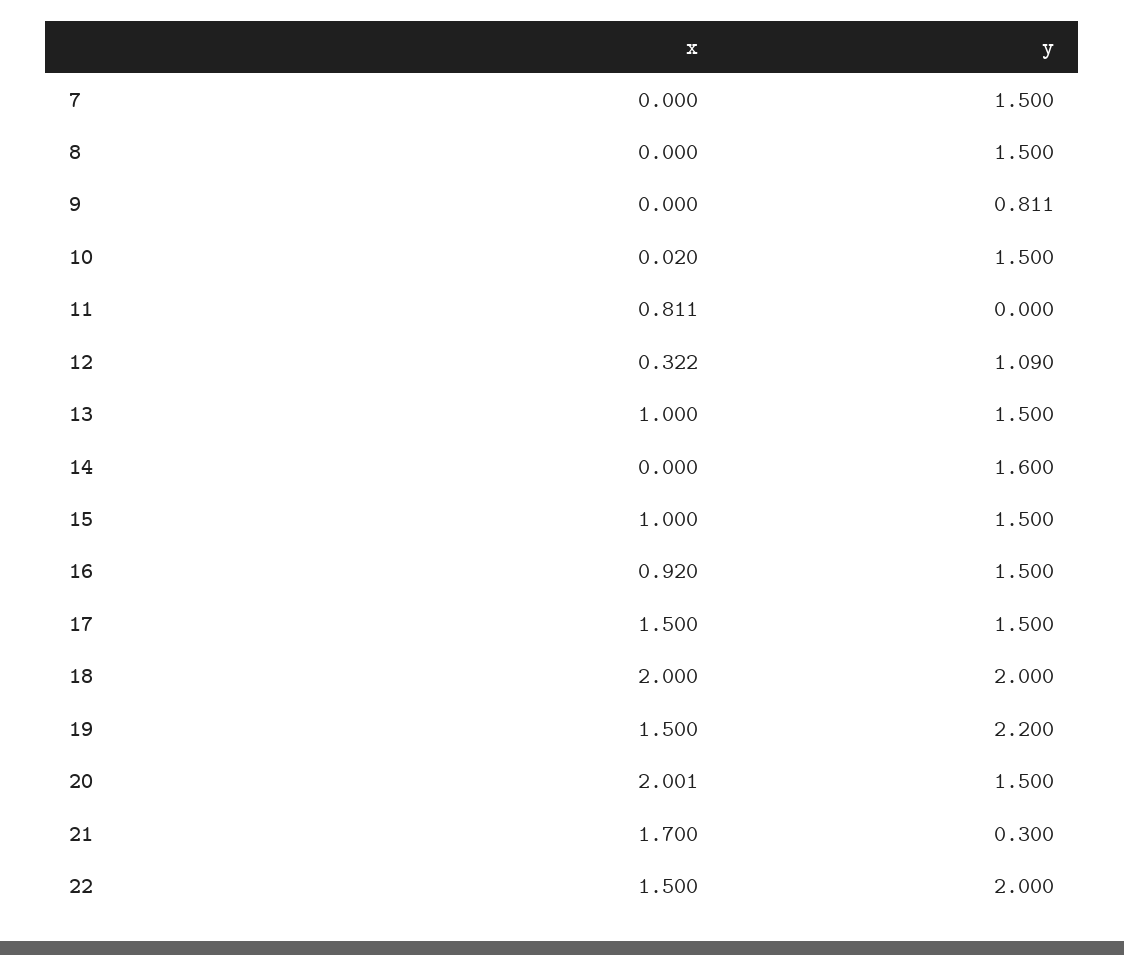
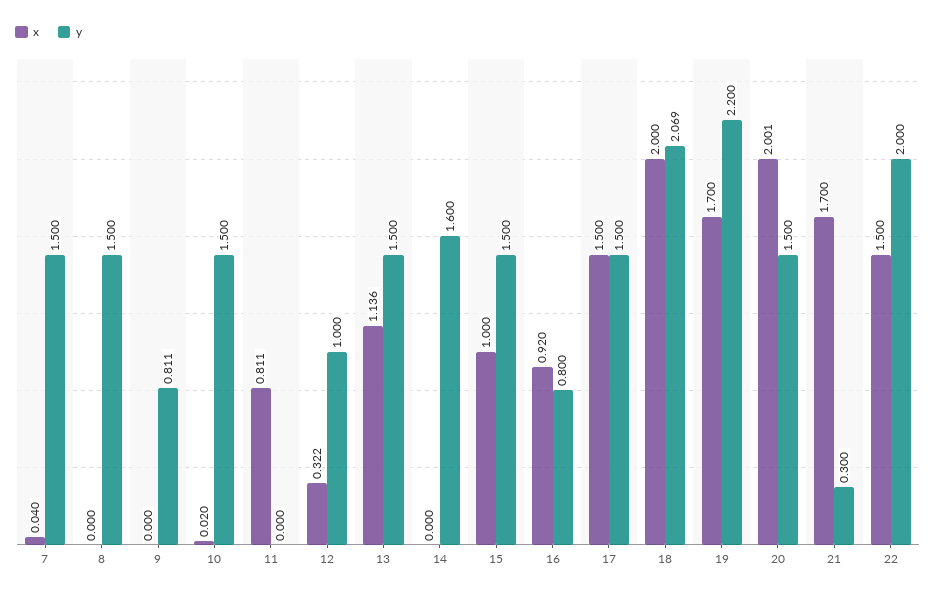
  {
    "x": {
-     "7": 0,
+     "7": 0.04,
      "8": 0,
      "9": 0,
      "10": 0.02,
      "11": 0.811,
      "12": 0.322,
-     "13": 1,
+     "13": 1.136,
      "14": 0,
      "15": 1,
      "16": 0.92,
      "17": 1.5,
      "18": 2,
-     "19": 1.5,
+     "19": 1.7,
      "20": 2.001,
      "21": 1.7,
      "22": 1.5
    },
    "y": {
      "7": 1.5,
      "8": 1.5,
      "9": 0.811,
      "10": 1.5,
      "11": 0,
-     "12": 1.09,
+     "12": 1,
      "13": 1.5,
      "14": 1.6,
      "15": 1.5,
-     "16": 1.5,
+     "16": 0.8,
      "17": 1.5,
-     "18": 2,
+     "18": 2.069,
      "19": 2.2,
      "20": 1.5,
      "21": 0.3,
      "22": 2
    }
  }

